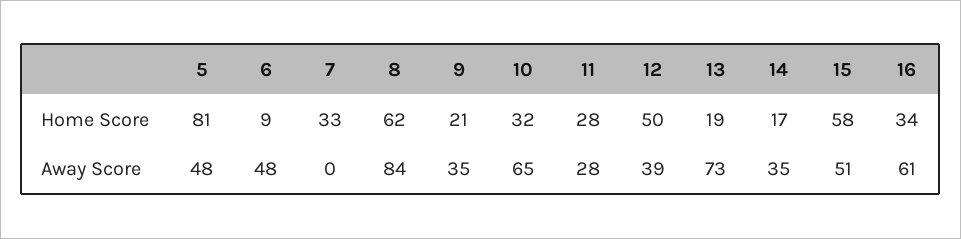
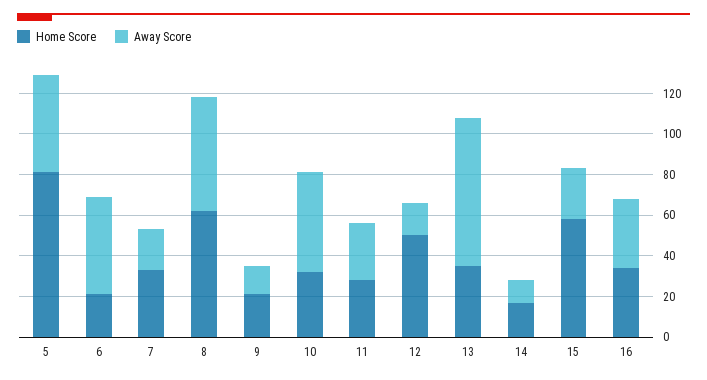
  {
    "Home Score": {
      "5": 81,
-     "6": 9,
+     "6": 20,
      "7": 33,
      "8": 62,
      "9": 21,
      "10": 32,
      "11": 28,
      "12": 50,
-     "13": 19,
+     "13": 35,
      "14": 17,
      "15": 58,
      "16": 34
    },
    "Away Score": {
      "5": 48,
      "6": 48,
-     "7": 0,
+     "7": 20,
-     "8": 84,
+     "8": 55,
-     "9": 35,
+     "9": 15,
-     "10": 65,
+     "10": 50,
      "11": 28,
-     "12": 39,
+     "12": 15,
      "13": 73,
-     "14": 35,
+     "14": 10,
-     "15": 51,
+     "15": 25,
-     "16": 61
+     "16": 35
    }
  }

